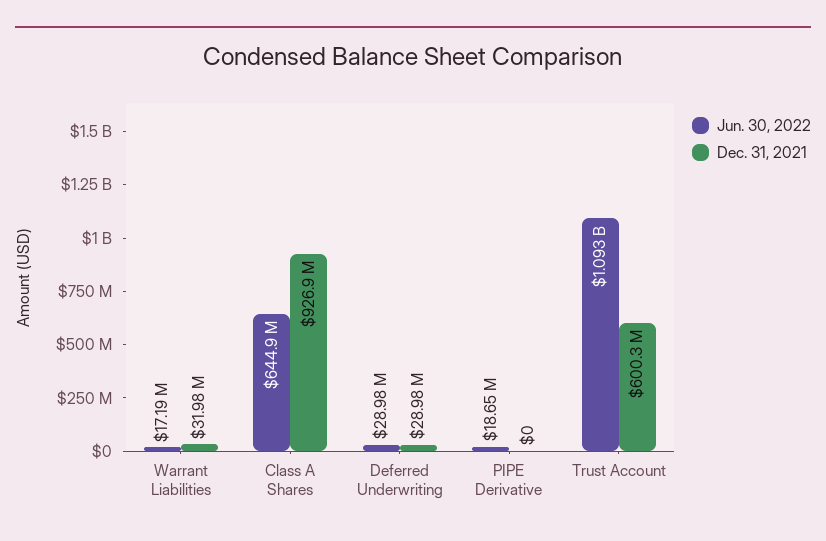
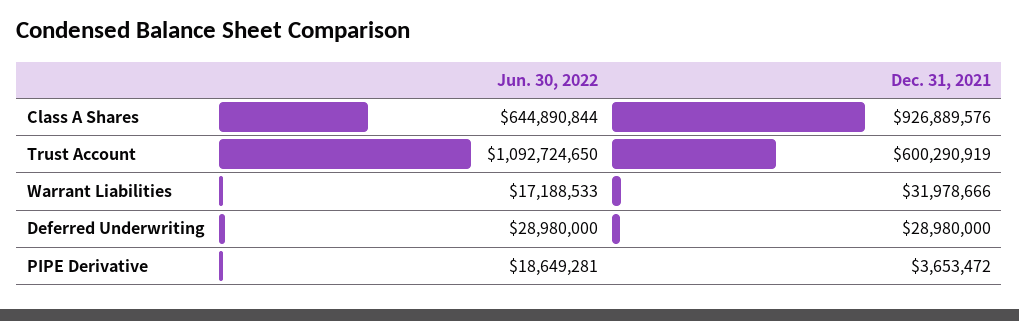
  {
    "Jun. 30, 2022": {
      "Warrant Liabilities": 17188533,
      "Class A Shares": 644890844,
      "Deferred Underwriting": 28980000,
      "PIPE Derivative": 18649281,
      "Trust Account": 1092724650
    },
    "Dec. 31, 2021": {
      "Warrant Liabilities": 31978666,
      "Class A Shares": 926889576,
      "Deferred Underwriting": 28980000,
-     "PIPE Derivative": 0,
+     "PIPE Derivative": 3653472,
      "Trust Account": 600290919
    }
  }

